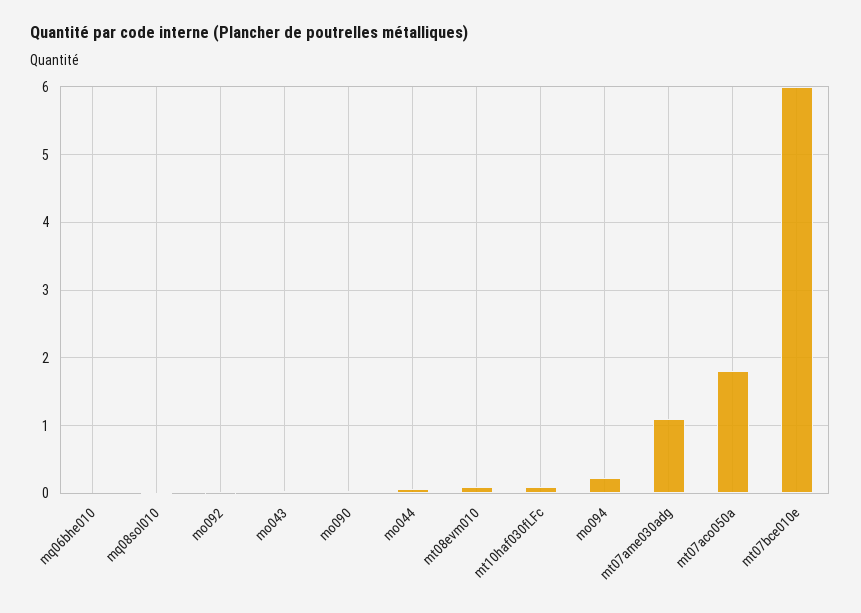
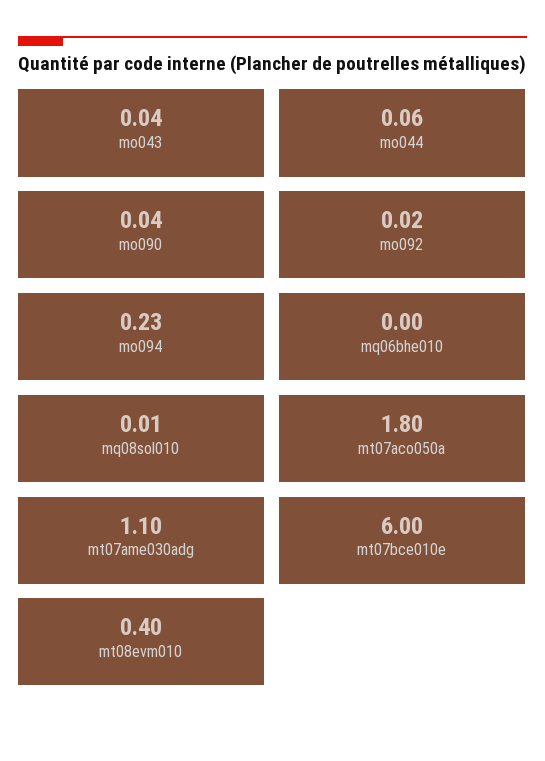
  {
    "mq06bhe010": 0,
    "mq08sol010": 0.01,
    "mo092": 0.02,
    "mo043": 0.04,
    "mo090": 0.04,
    "mo044": 0.06,
-   "mt08evm010": 0.1,
+   "mt08evm010": 0.4,
-   "mt10haf030fLFc": 0.1,
    "mo094": 0.23,
    "mt07ame030adg": 1.1,
    "mt07aco050a": 1.8,
    "mt07bce010e": 6
  }

